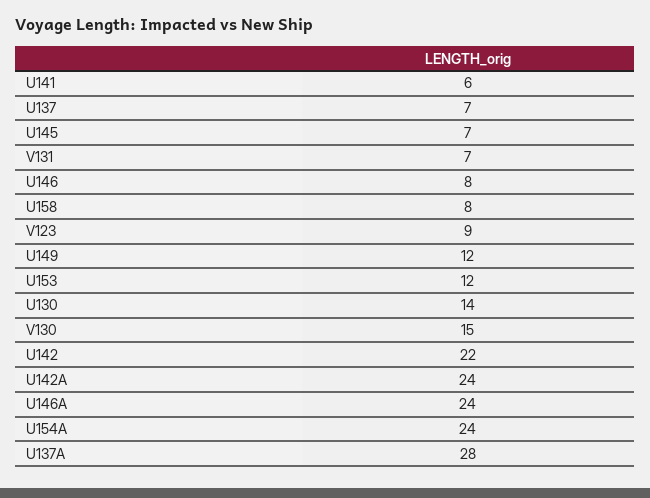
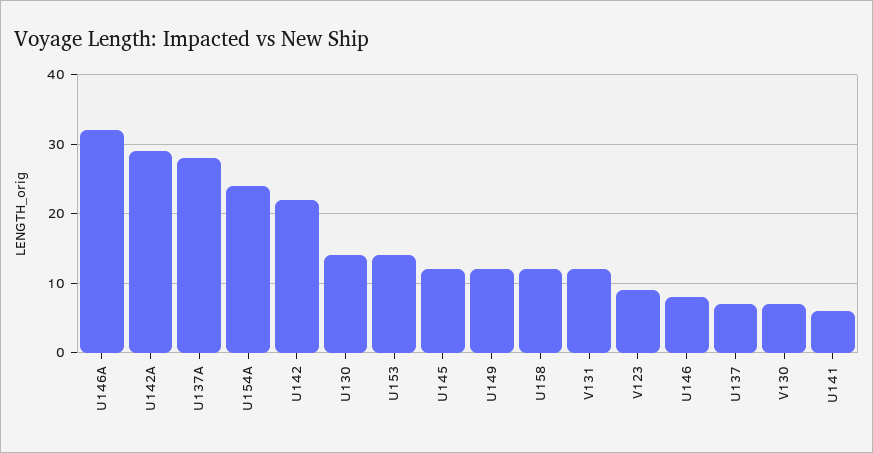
  {
    "U141": 6,
    "U137": 7,
-   "U145": 7,
+   "U145": 12,
-   "V131": 7,
+   "V131": 12,
    "U146": 8,
-   "U158": 8,
+   "U158": 12,
    "V123": 9,
    "U149": 12,
-   "U153": 12,
+   "U153": 14,
    "U130": 14,
-   "V130": 15,
+   "V130": 7,
    "U142": 22,
-   "U142A": 24,
+   "U142A": 29,
-   "U146A": 24,
+   "U146A": 32,
    "U154A": 24,
    "U137A": 28
  }

